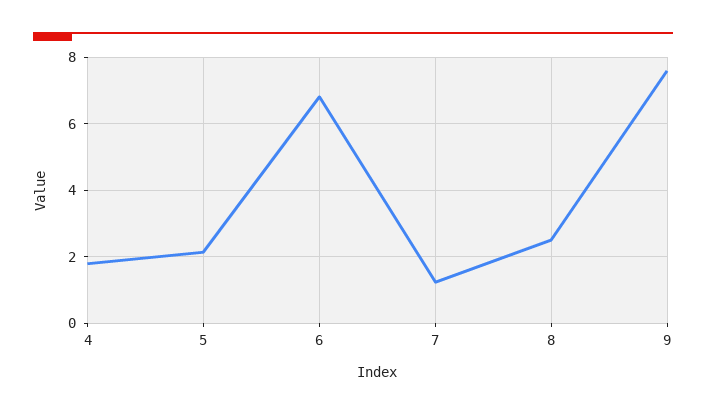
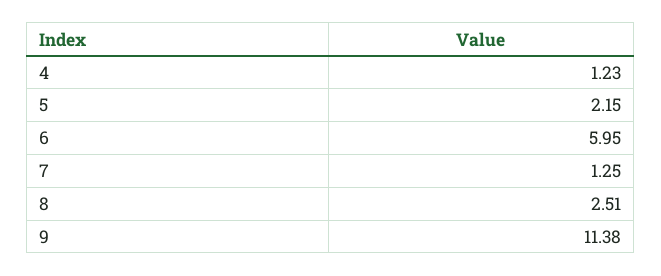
  {
-   "4": 1.8,
+   "4": 1.23,
    "5": 2.15,
-   "6": 6.8,
+   "6": 5.95,
    "7": 1.25,
    "8": 2.51,
-   "9": 7.6
+   "9": 11.38
  }

